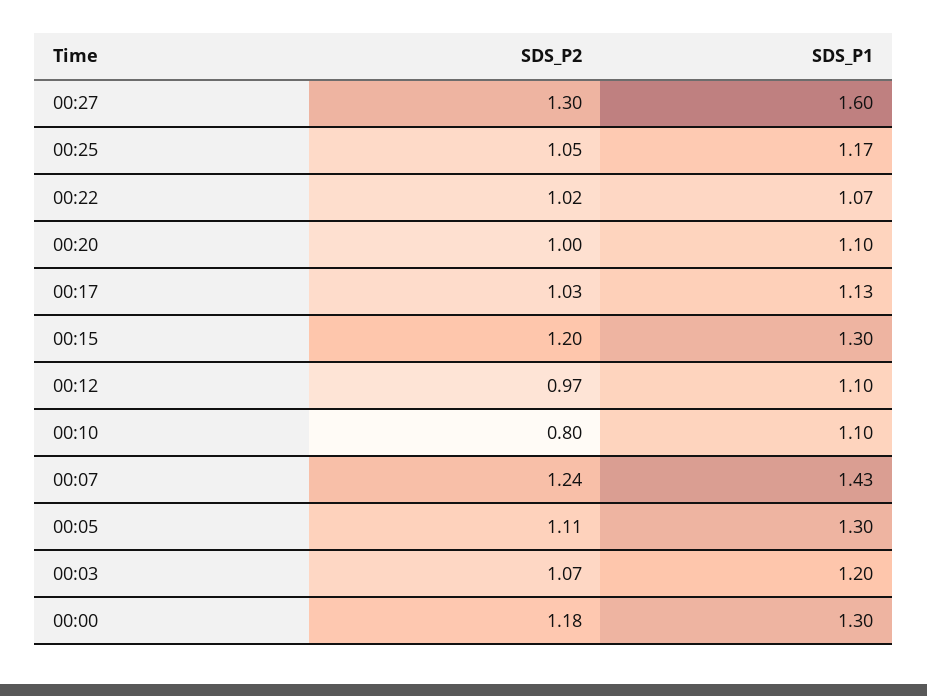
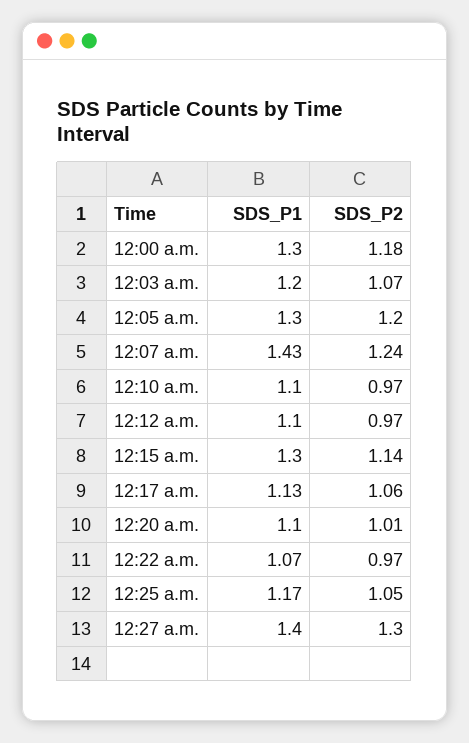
  {
    "SDS_P2": {
      "00:27": 1.3,
      "00:25": 1.05,
-     "00:22": 1.02,
+     "00:22": 0.97,
-     "00:20": 1,
+     "00:20": 1.01,
-     "00:17": 1.03,
+     "00:17": 1.06,
-     "00:15": 1.2,
+     "00:15": 1.14,
      "00:12": 0.97,
-     "00:10": 0.8,
+     "00:10": 0.97,
      "00:07": 1.24,
-     "00:05": 1.11,
+     "00:05": 1.2,
      "00:03": 1.07,
      "00:00": 1.18
    },
    "SDS_P1": {
-     "00:27": 1.6,
+     "00:27": 1.4,
      "00:25": 1.17,
      "00:22": 1.07,
      "00:20": 1.1,
      "00:17": 1.13,
      "00:15": 1.3,
      "00:12": 1.1,
      "00:10": 1.1,
      "00:07": 1.43,
      "00:05": 1.3,
      "00:03": 1.2,
      "00:00": 1.3
    }
  }

